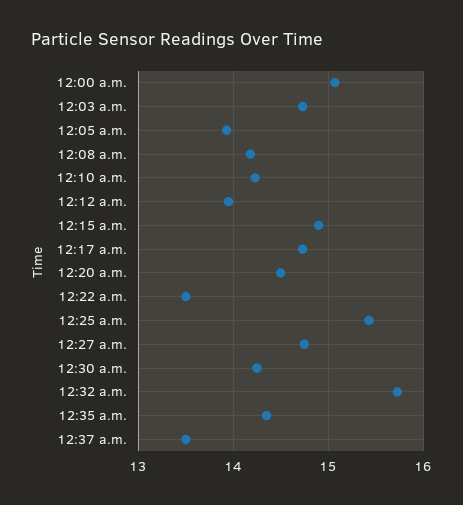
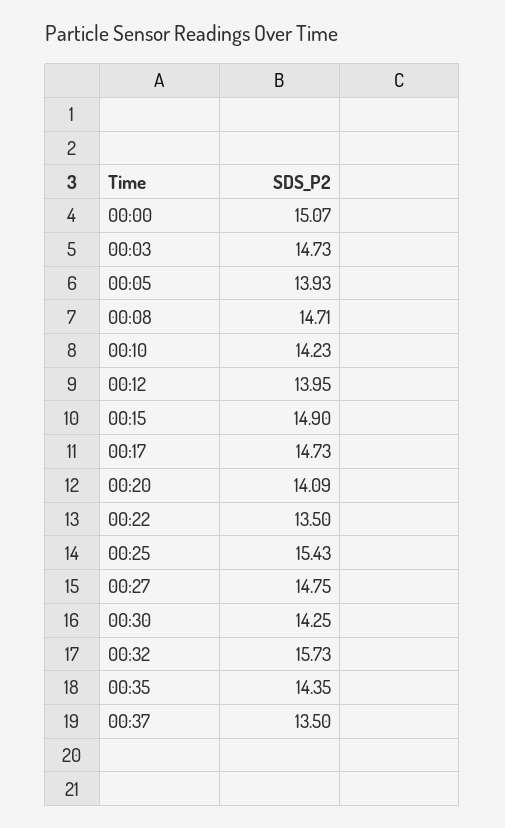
  {
    "12:00 a.m.": 15.07,
    "12:03 a.m.": 14.73,
    "12:05 a.m.": 13.93,
-   "12:08 a.m.": 14.2,
+   "12:08 a.m.": 14.71,
    "12:10 a.m.": 14.23,
    "12:12 a.m.": 13.95,
    "12:15 a.m.": 14.9,
    "12:17 a.m.": 14.73,
-   "12:20 a.m.": 14.5,
+   "12:20 a.m.": 14.09,
    "12:22 a.m.": 13.5,
    "12:25 a.m.": 15.43,
    "12:27 a.m.": 14.75,
    "12:30 a.m.": 14.25,
    "12:32 a.m.": 15.73,
    "12:35 a.m.": 14.35,
    "12:37 a.m.": 13.5
  }

